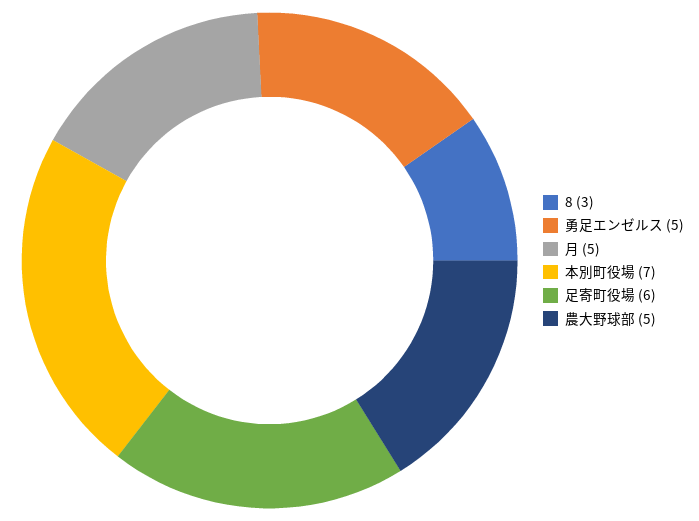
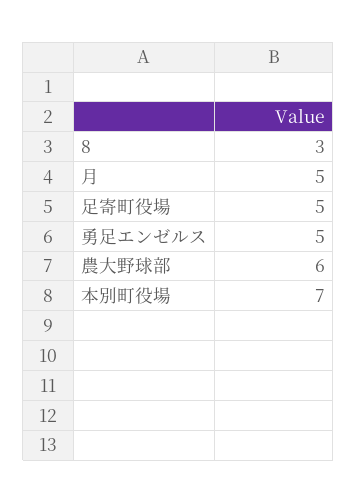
  {
    "8": 3,
    "勇足エンゼルス": 5,
    "月": 5,
    "本別町役場": 7,
-   "足寄町役場": 6,
+   "足寄町役場": 5,
-   "農大野球部": 5
+   "農大野球部": 6
  }

